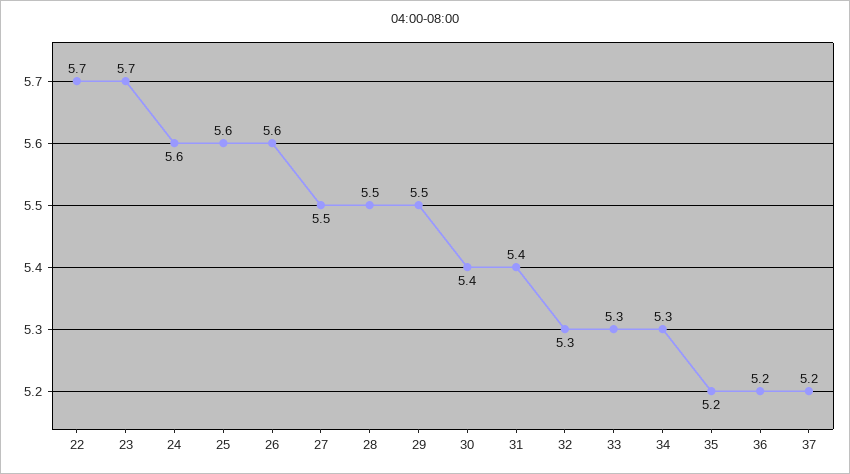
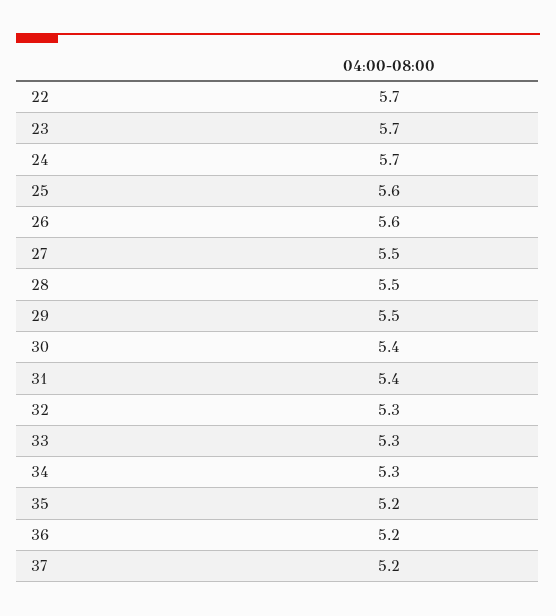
  {
    "22": 5.7,
    "23": 5.7,
-   "24": 5.6,
+   "24": 5.7,
    "25": 5.6,
    "26": 5.6,
    "27": 5.5,
    "28": 5.5,
    "29": 5.5,
    "30": 5.4,
    "31": 5.4,
    "32": 5.3,
    "33": 5.3,
    "34": 5.3,
    "35": 5.2,
    "36": 5.2,
    "37": 5.2
  }

